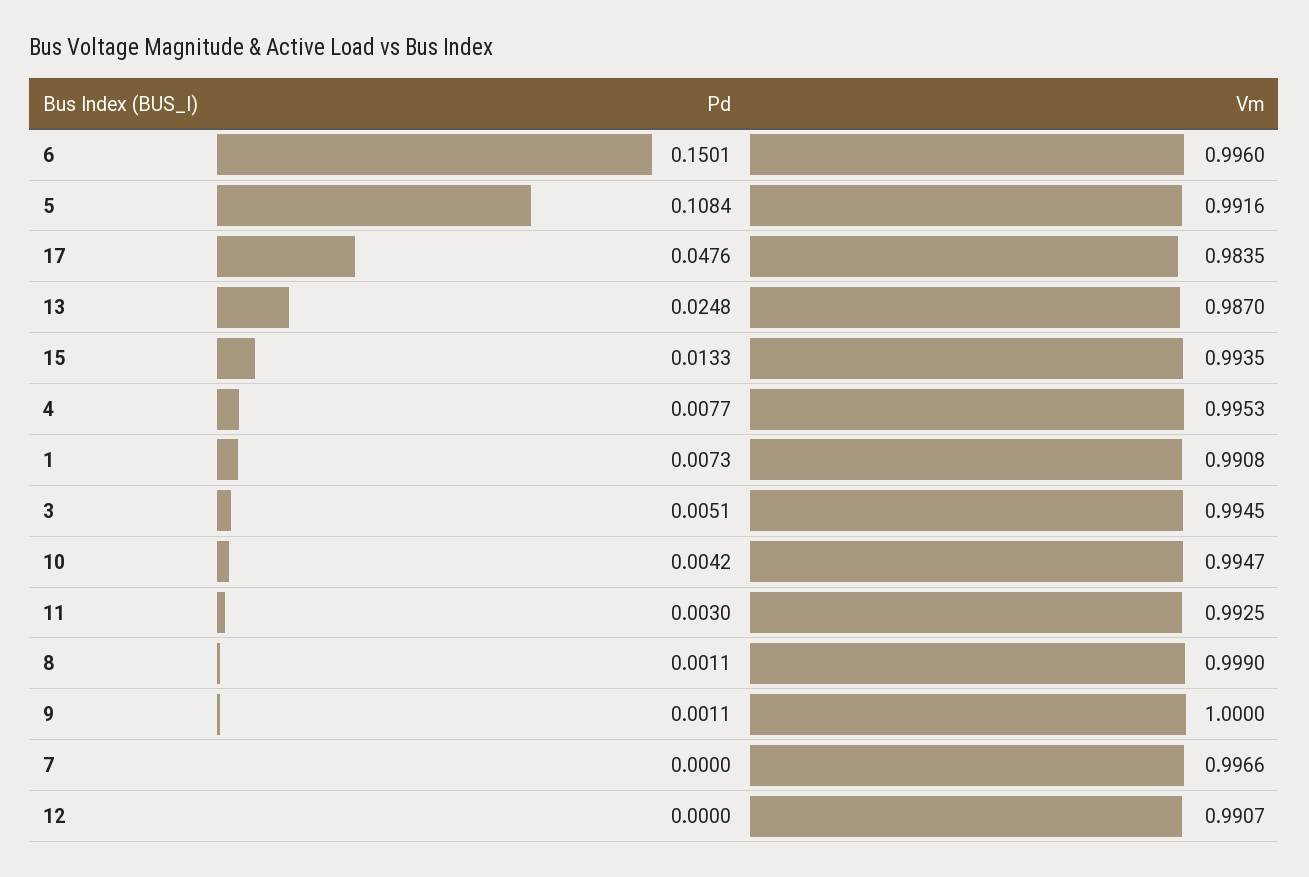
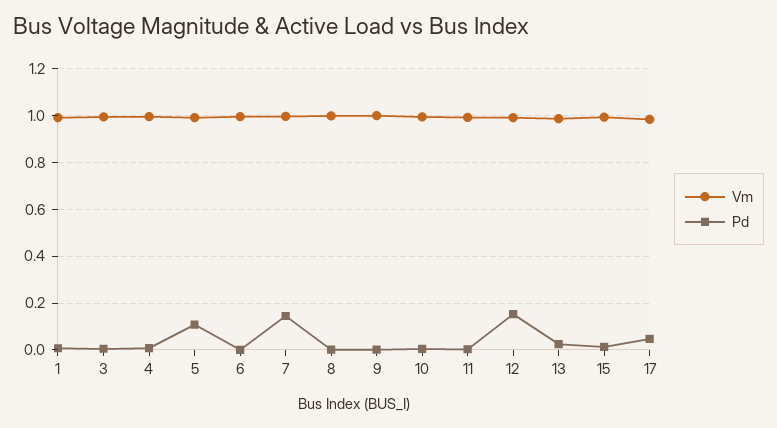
  {
    "Pd": {
-     "6": 0.1501,
+     "6": 0,
      "5": 0.1084,
      "17": 0.0476,
      "13": 0.0248,
      "15": 0.0133,
      "4": 0.0077,
      "1": 0.0073,
      "3": 0.0051,
      "10": 0.0042,
      "11": 0.003,
      "8": 0.0011,
      "9": 0.0011,
-     "7": 0,
+     "7": 0.15,
-     "12": 0
+     "12": 0.15
    },
    "Vm": {
      "6": 0.996,
      "5": 0.9916,
      "17": 0.9835,
      "13": 0.987,
      "15": 0.9935,
      "4": 0.9953,
      "1": 0.9908,
      "3": 0.9945,
      "10": 0.9947,
      "11": 0.9925,
      "8": 0.999,
      "9": 1,
      "7": 0.9966,
      "12": 0.9907
    }
  }

